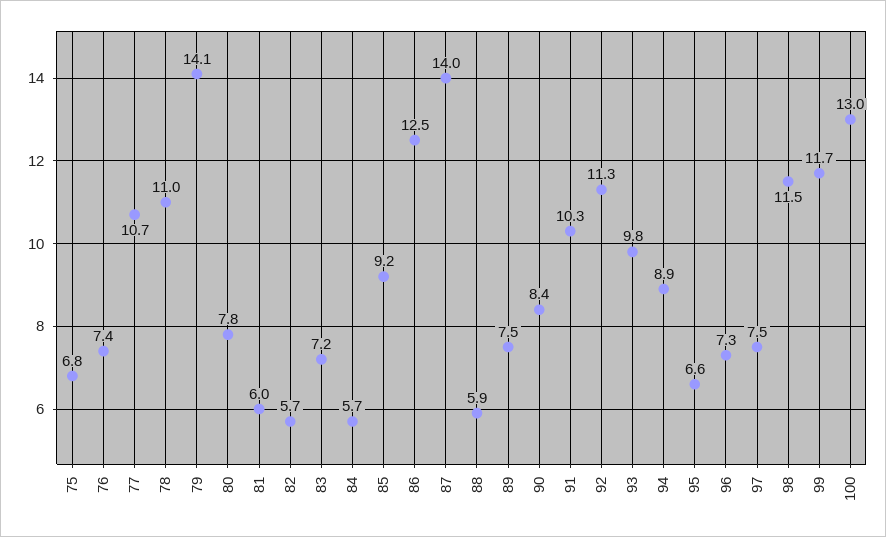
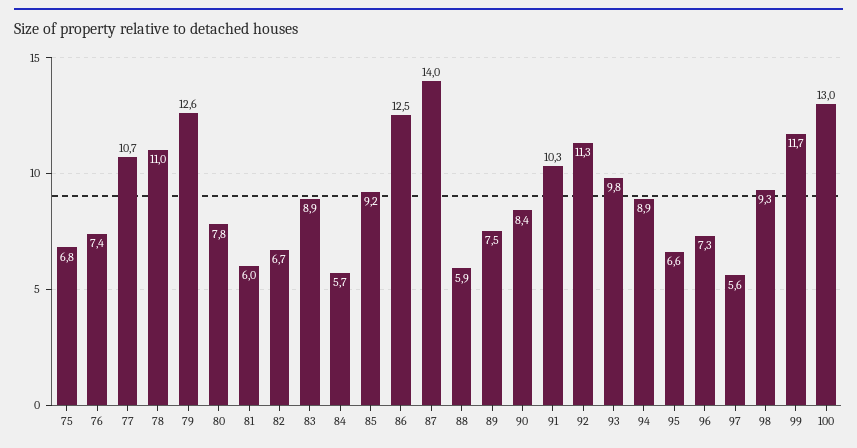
  {
    "75": 6.8,
    "76": 7.4,
    "77": 10.7,
    "78": 11,
-   "79": 14.1,
+   "79": 12.6,
    "80": 7.8,
    "81": 6,
-   "82": 5.7,
+   "82": 6.7,
-   "83": 7.2,
+   "83": 8.9,
    "84": 5.7,
    "85": 9.2,
    "86": 12.5,
    "87": 14,
    "88": 5.9,
    "89": 7.5,
    "90": 8.4,
    "91": 10.3,
    "92": 11.3,
    "93": 9.8,
    "94": 8.9,
    "95": 6.6,
    "96": 7.3,
-   "97": 7.5,
+   "97": 5.6,
-   "98": 11.5,
+   "98": 9.3,
    "99": 11.7,
    "100": 13
  }

